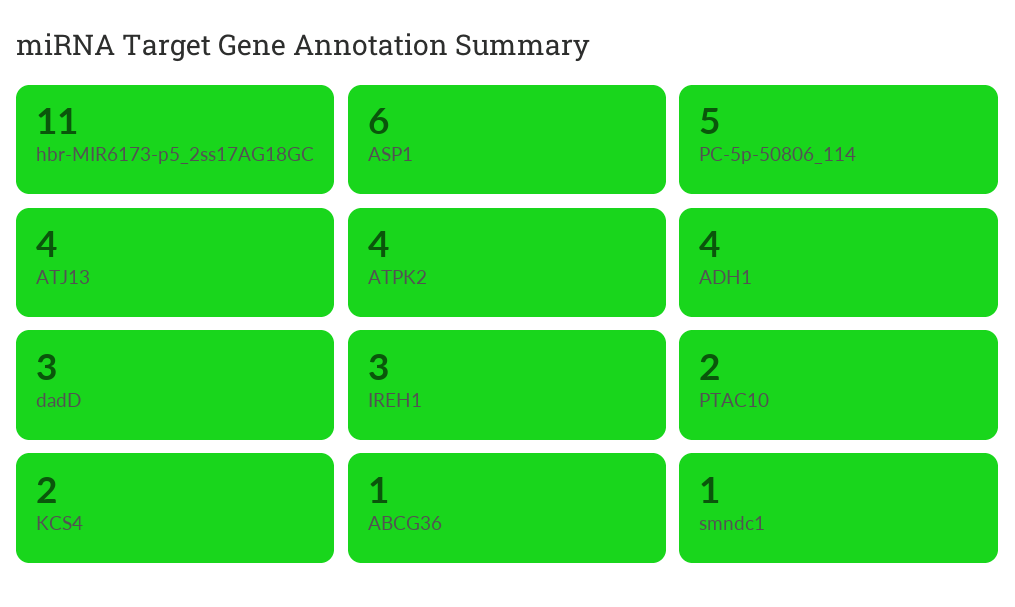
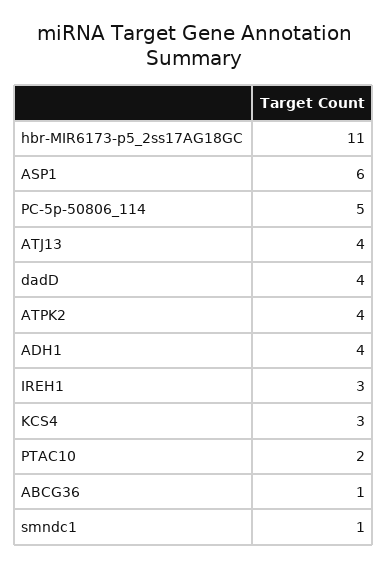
  {
    "hbr-MIR6173-p5_2ss17AG18GC": 11,
    "ASP1": 6,
    "PC-5p-50806_114": 5,
    "ATJ13": 4,
    "ATPK2": 4,
    "ADH1": 4,
-   "dadD": 3,
+   "dadD": 4,
    "IREH1": 3,
    "PTAC10": 2,
-   "KCS4": 2,
+   "KCS4": 3,
    "ABCG36": 1,
    "smndc1": 1
  }

